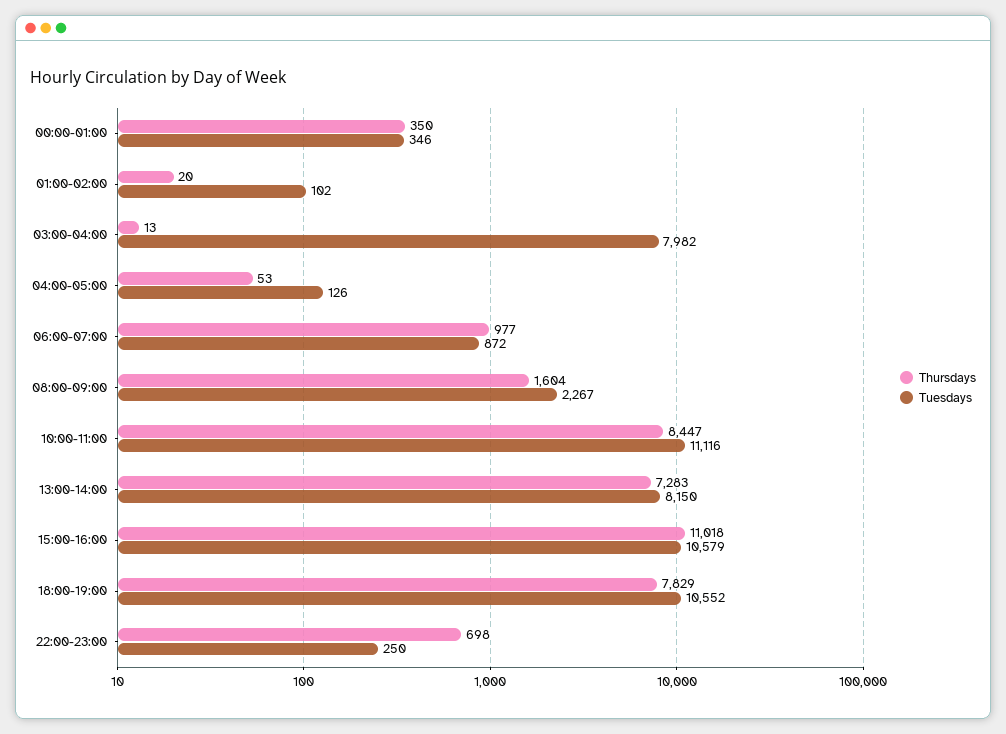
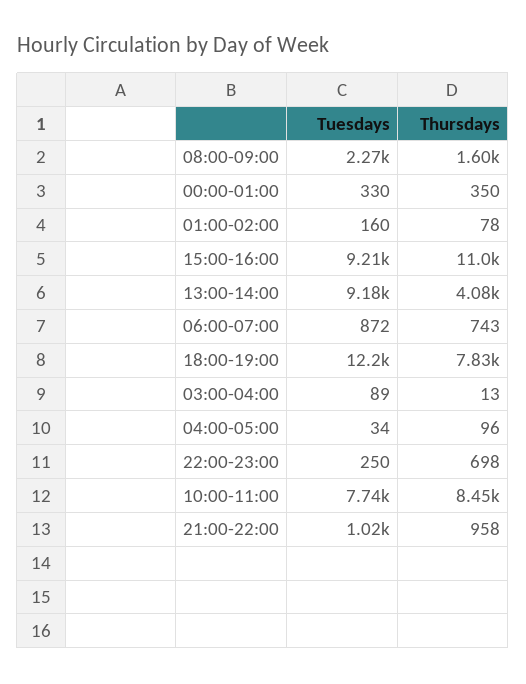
  {
    "Thursdays": {
      "00:00-01:00": 350,
-     "01:00-02:00": 20,
+     "01:00-02:00": 78,
      "03:00-04:00": 13,
-     "04:00-05:00": 53,
+     "04:00-05:00": 96,
-     "06:00-07:00": 977,
+     "06:00-07:00": 743,
      "08:00-09:00": 1604,
      "10:00-11:00": 8447,
-     "13:00-14:00": 7283,
+     "13:00-14:00": 4080,
      "15:00-16:00": 11018,
      "18:00-19:00": 7829,
-     "22:00-23:00": 698
+     "22:00-23:00": 698,
+     "21:00-22:00": 958
    },
    "Tuesdays": {
-     "00:00-01:00": 346,
+     "00:00-01:00": 330,
-     "01:00-02:00": 102,
+     "01:00-02:00": 160,
-     "03:00-04:00": 7982,
+     "03:00-04:00": 89,
-     "04:00-05:00": 126,
+     "04:00-05:00": 34,
      "06:00-07:00": 872,
      "08:00-09:00": 2267,
-     "10:00-11:00": 11116,
+     "10:00-11:00": 7740,
-     "13:00-14:00": 8150,
+     "13:00-14:00": 9180,
-     "15:00-16:00": 10579,
+     "15:00-16:00": 9210,
-     "18:00-19:00": 10552,
+     "18:00-19:00": 12200,
-     "22:00-23:00": 250
+     "22:00-23:00": 250,
+     "21:00-22:00": 1020
    }
  }

